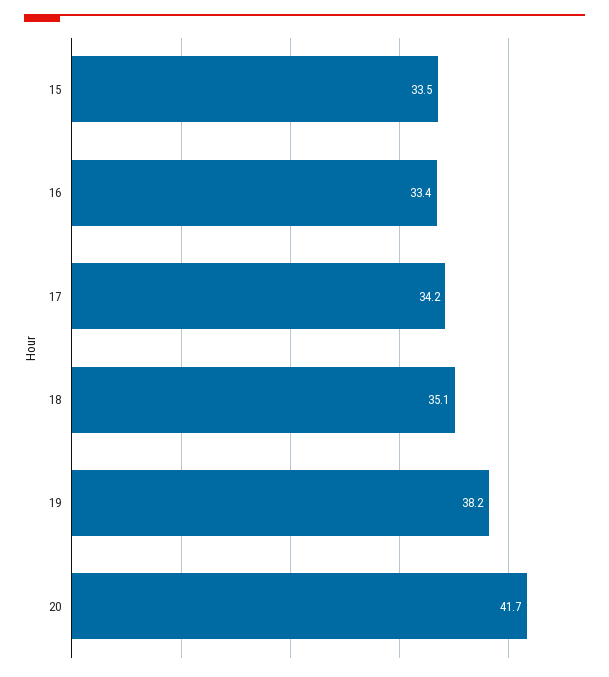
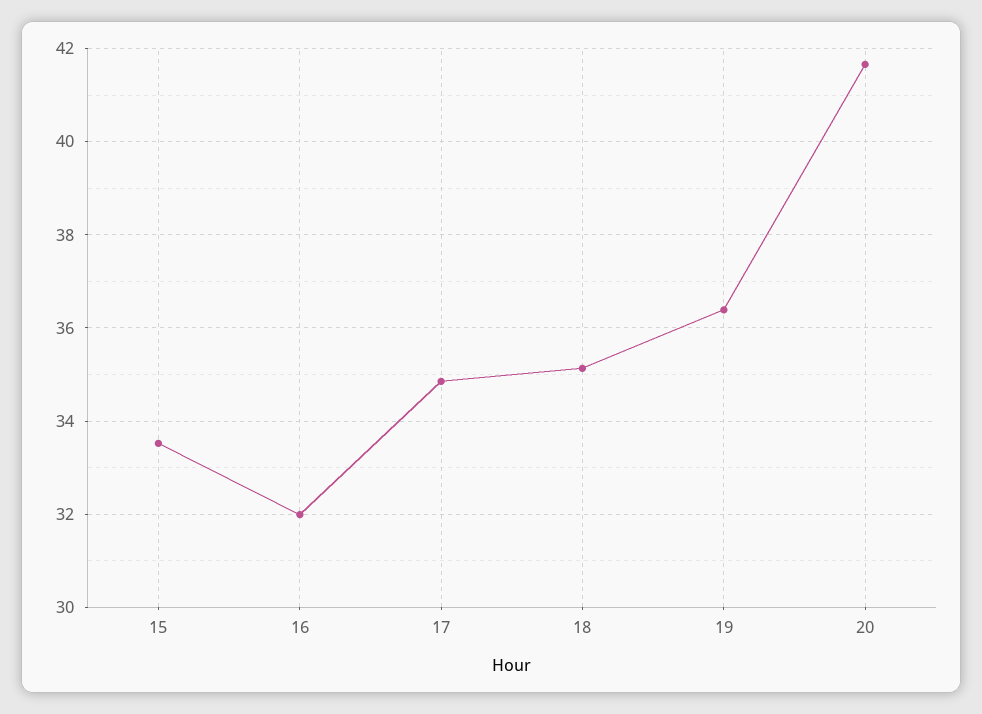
  {
    "15": 33.5,
-   "16": 33.4,
+   "16": 32,
-   "17": 34.2,
+   "17": 34.8,
    "18": 35.1,
-   "19": 38.2,
+   "19": 36.4,
    "20": 41.7
  }

